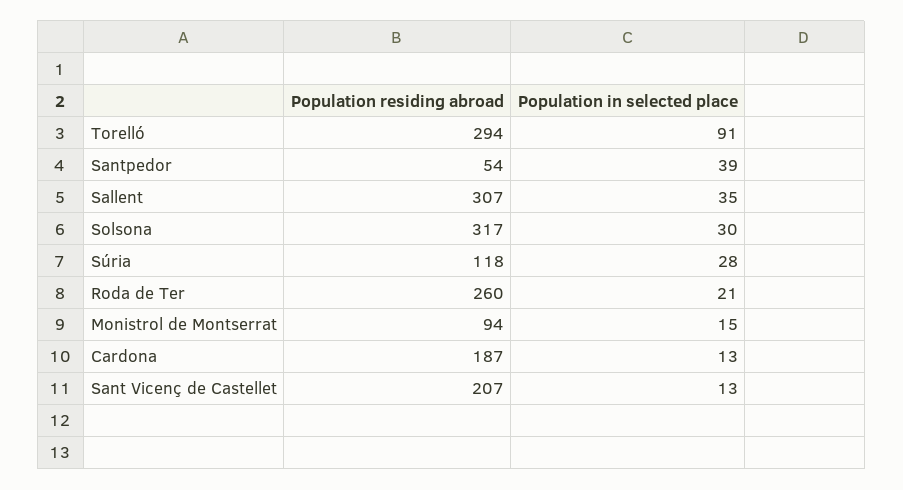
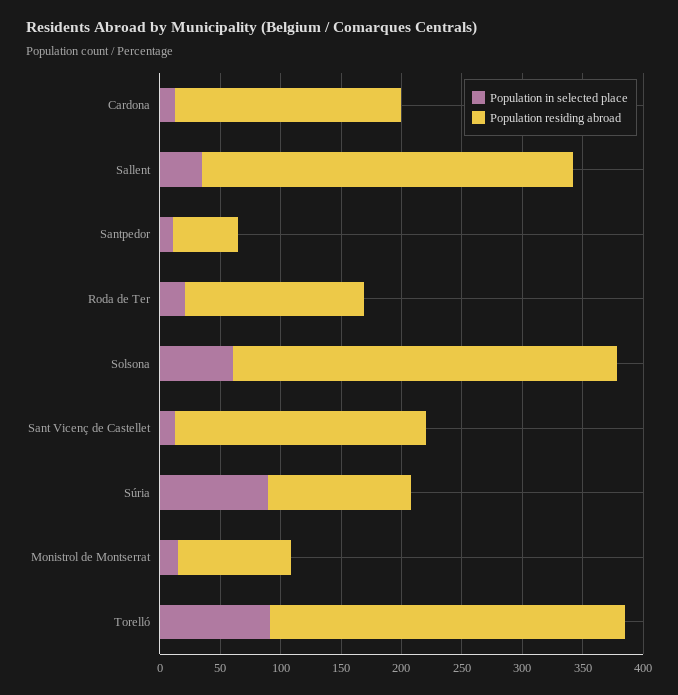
  {
    "Population residing abroad": {
      "Torelló": 294,
      "Santpedor": 54,
      "Sallent": 307,
      "Solsona": 317,
      "Súria": 118,
-     "Roda de Ter": 260,
+     "Roda de Ter": 150,
      "Monistrol de Montserrat": 94,
      "Cardona": 187,
      "Sant Vicenç de Castellet": 207
    },
    "Population in selected place": {
      "Torelló": 91,
-     "Santpedor": 39,
+     "Santpedor": 10,
      "Sallent": 35,
-     "Solsona": 30,
+     "Solsona": 60,
-     "Súria": 28,
+     "Súria": 90,
      "Roda de Ter": 21,
      "Monistrol de Montserrat": 15,
      "Cardona": 13,
      "Sant Vicenç de Castellet": 13
    }
  }

